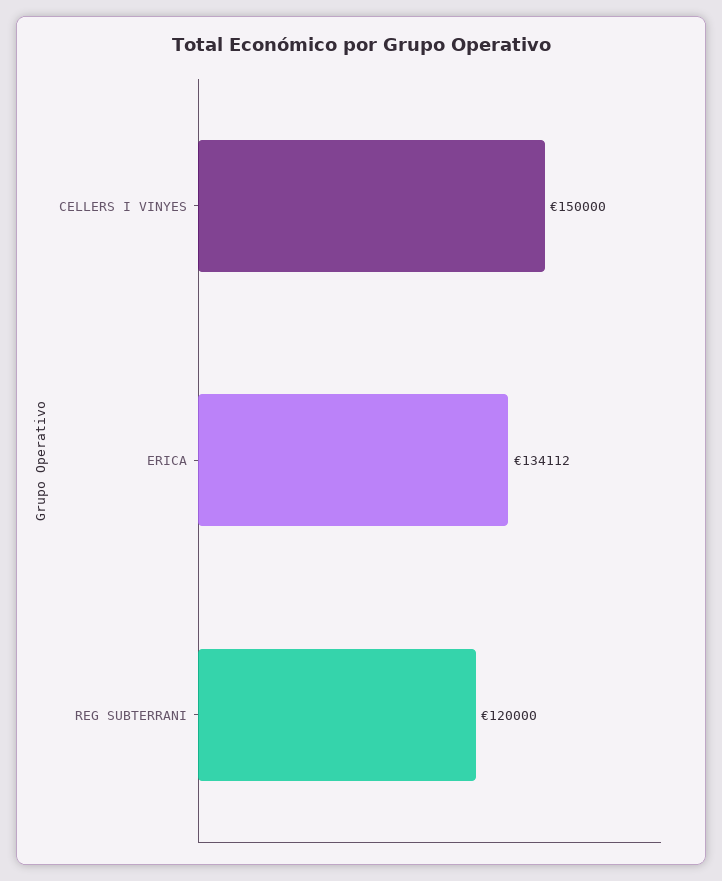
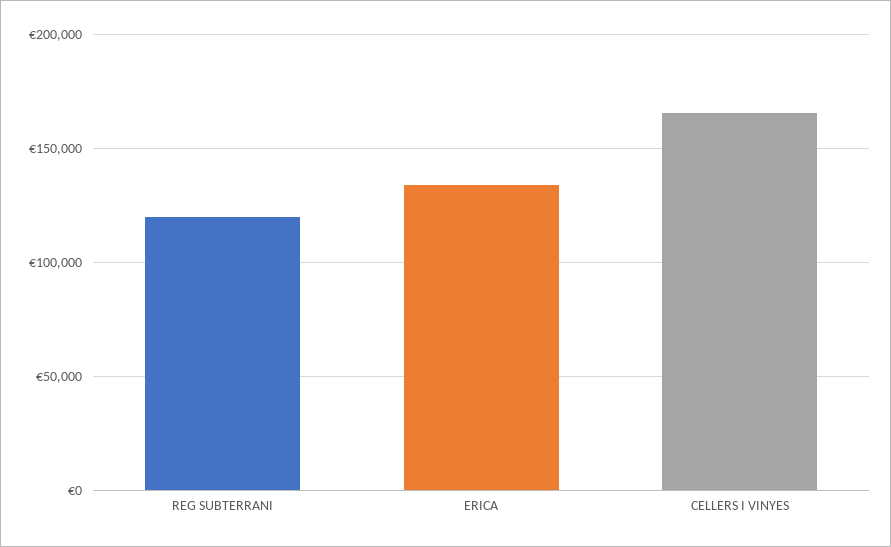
  {
-   "CELLERS I VINYES": 150000,
+   "CELLERS I VINYES": 165000,
    "ERICA": 134112,
    "REG SUBTERRANI": 120000
  }

